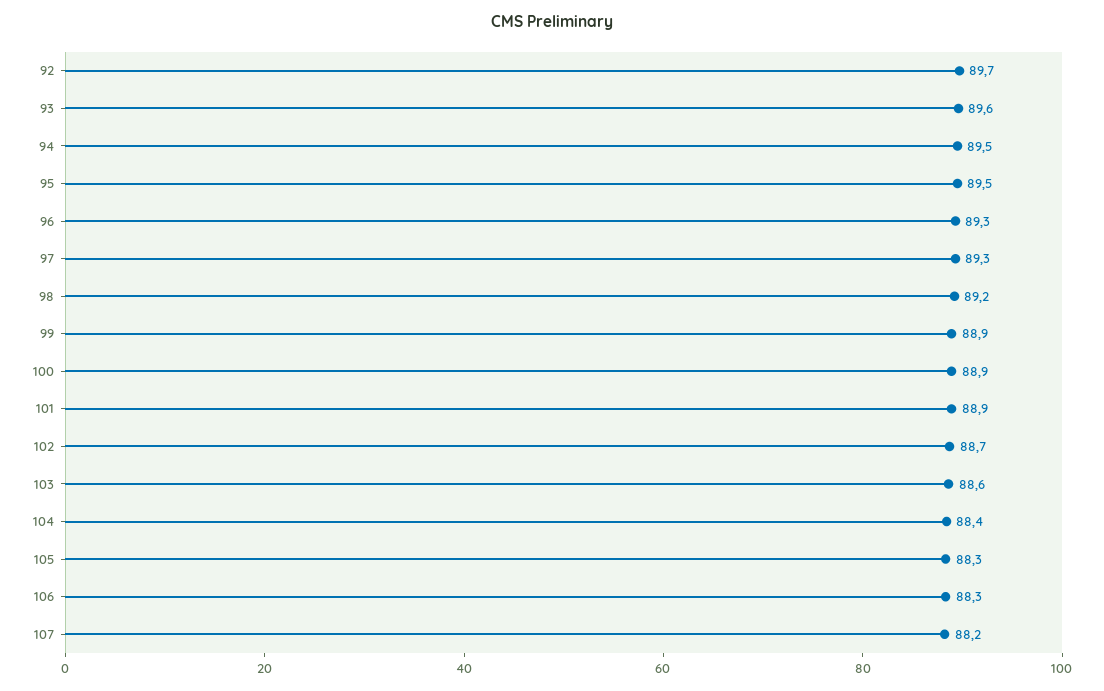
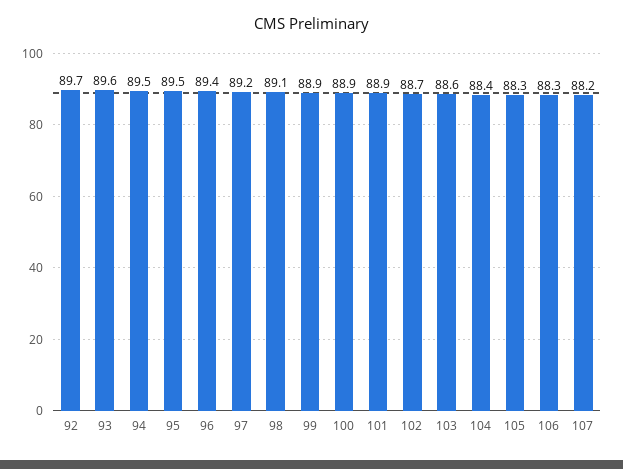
  {
    "92": 89.7,
    "93": 89.6,
    "94": 89.5,
    "95": 89.5,
-   "96": 89.3,
+   "96": 89.4,
-   "97": 89.3,
+   "97": 89.2,
-   "98": 89.2,
+   "98": 89.1,
    "99": 88.9,
    "100": 88.9,
    "101": 88.9,
    "102": 88.7,
    "103": 88.6,
    "104": 88.4,
    "105": 88.3,
    "106": 88.3,
    "107": 88.2
  }

